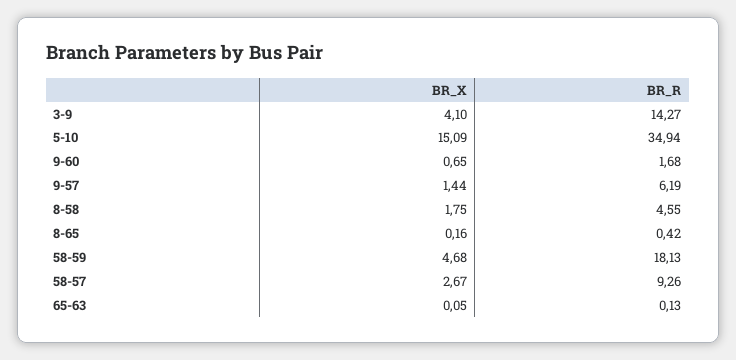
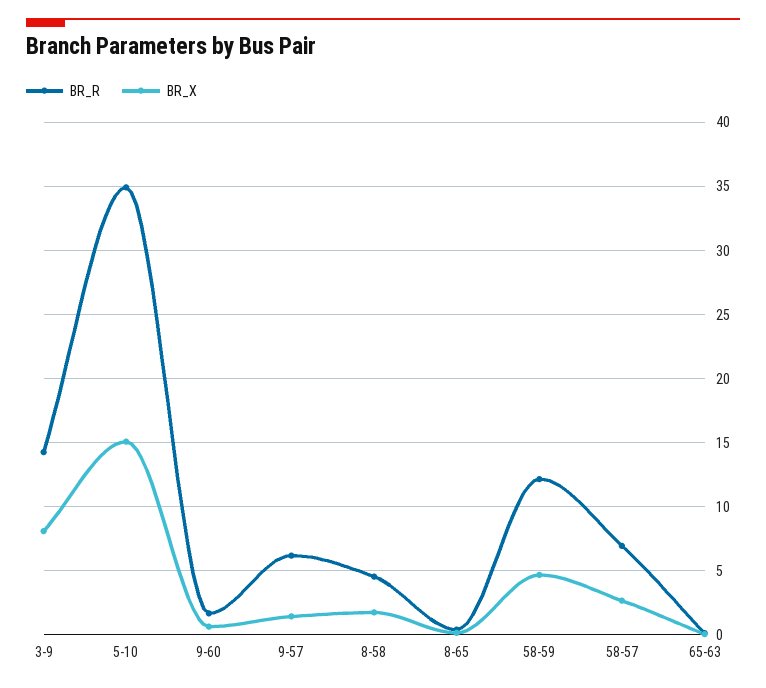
  {
    "BR_X": {
-     "3-9": 4.1,
+     "3-9": 8,
      "5-10": 15.09,
      "9-60": 0.65,
      "9-57": 1.44,
      "8-58": 1.75,
      "8-65": 0.16,
      "58-59": 4.68,
      "58-57": 2.67,
      "65-63": 0.05
    },
    "BR_R": {
      "3-9": 14.27,
      "5-10": 34.94,
      "9-60": 1.68,
      "9-57": 6.19,
      "8-58": 4.55,
      "8-65": 0.42,
-     "58-59": 18.13,
+     "58-59": 12,
-     "58-57": 9.26,
+     "58-57": 7,
      "65-63": 0.13
    }
  }

